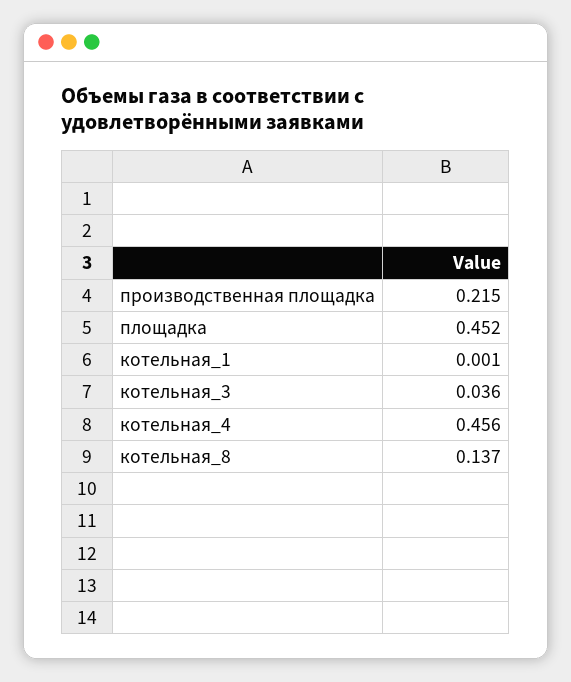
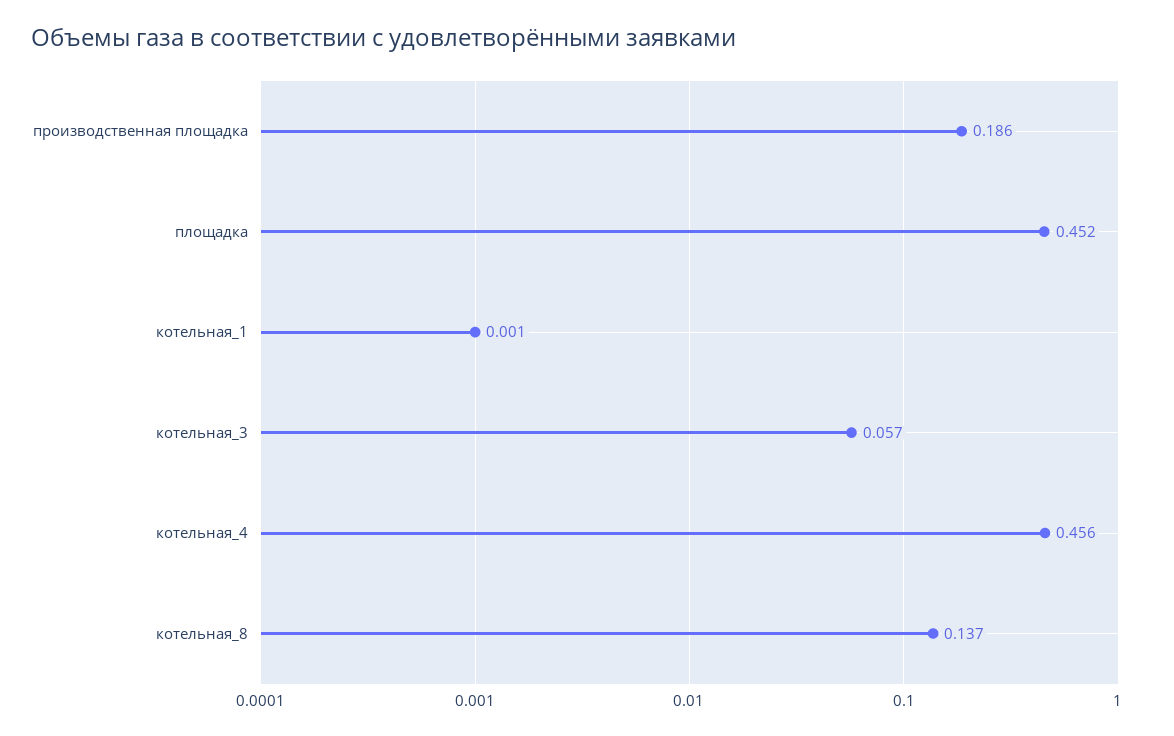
  {
-   "производственная площадка": 0.215,
+   "производственная площадка": 0.186,
    "площадка": 0.452,
    "котельная_1": 0.001,
-   "котельная_3": 0.036,
+   "котельная_3": 0.057,
    "котельная_4": 0.456,
    "котельная_8": 0.137
  }

